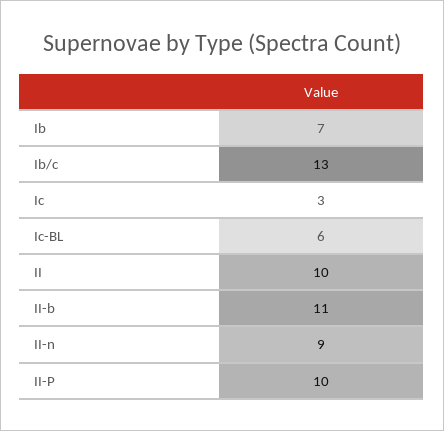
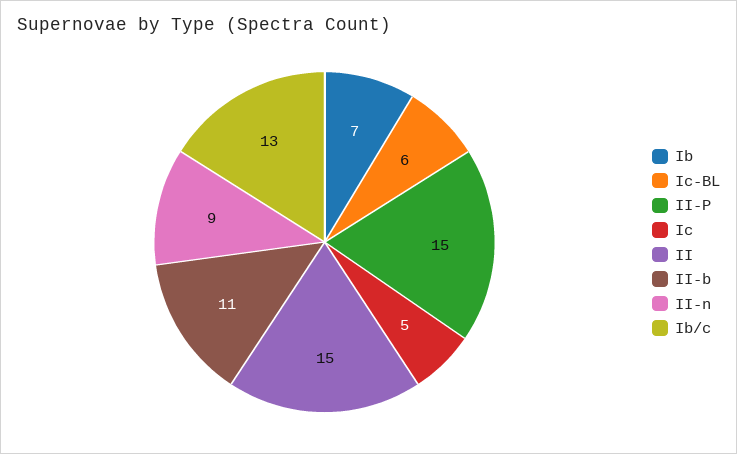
  {
    "Ib": 7,
    "Ib/c": 13,
-   "Ic": 3,
+   "Ic": 5,
    "Ic-BL": 6,
-   "II": 10,
+   "II": 15,
    "II-b": 11,
    "II-n": 9,
-   "II-P": 10
+   "II-P": 15
  }

